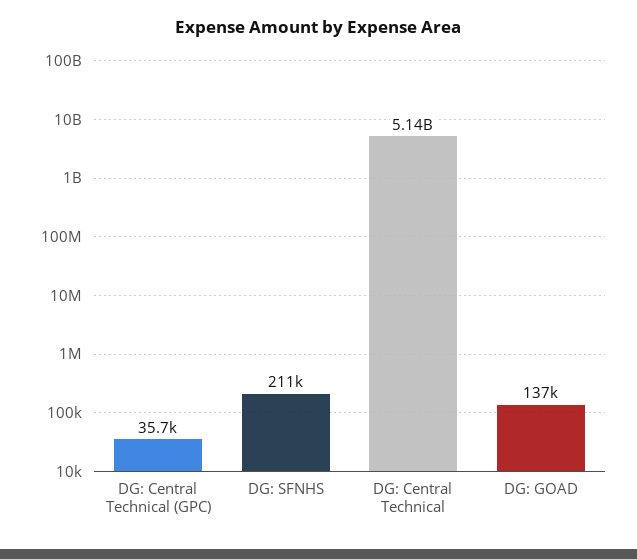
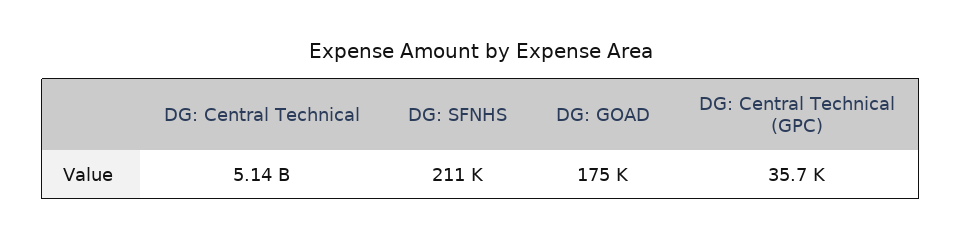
  {
    "DG: Central Technical (GPC)": 35700,
    "DG: SFNHS": 211000,
    "DG: Central Technical": 5140000000,
-   "DG: GOAD": 137000
+   "DG: GOAD": 175000
  }

